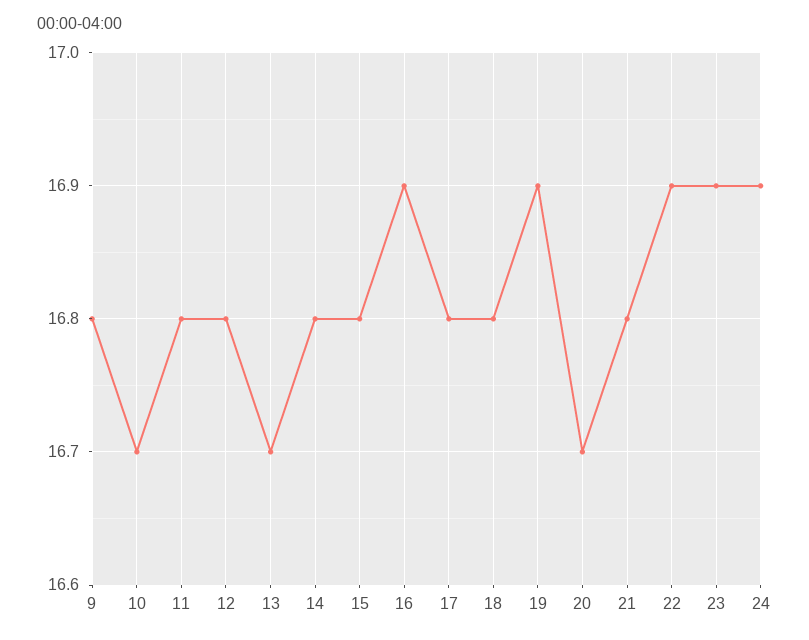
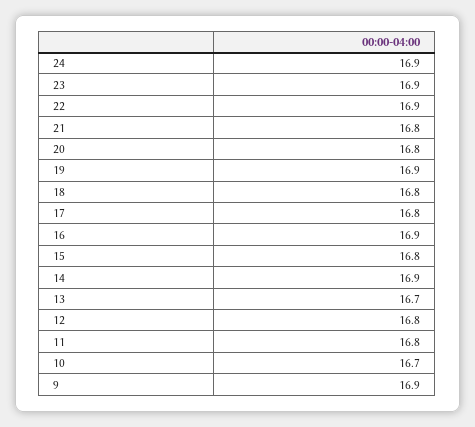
  {
-   "9": 16.8,
+   "9": 16.9,
    "10": 16.7,
    "11": 16.8,
    "12": 16.8,
    "13": 16.7,
-   "14": 16.8,
+   "14": 16.9,
    "15": 16.8,
    "16": 16.9,
    "17": 16.8,
    "18": 16.8,
    "19": 16.9,
-   "20": 16.7,
+   "20": 16.8,
    "21": 16.8,
    "22": 16.9,
    "23": 16.9,
    "24": 16.9
  }

